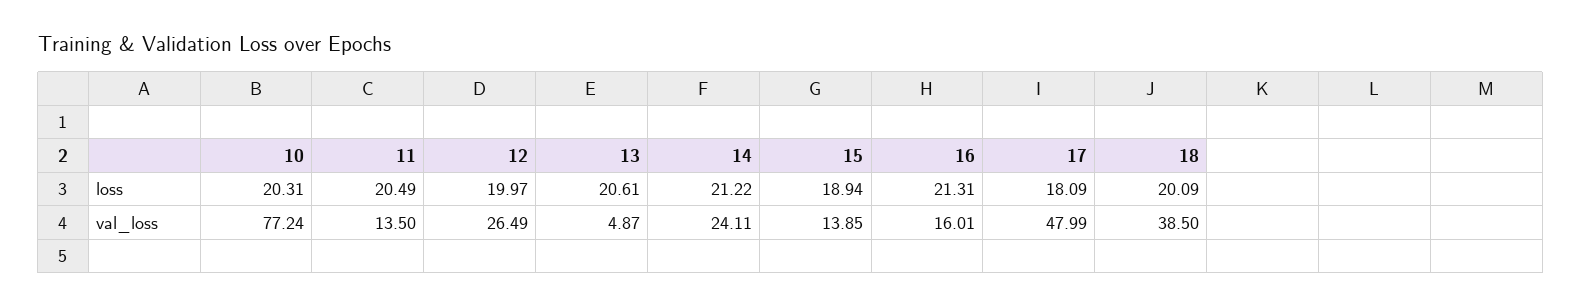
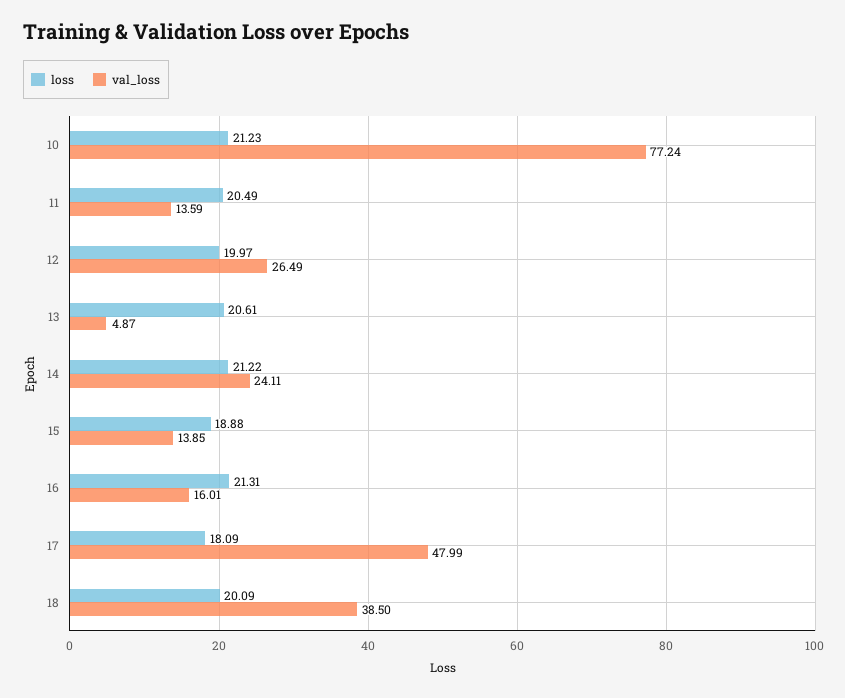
  {
    "loss": {
-     "10": 20.31,
+     "10": 21.23,
      "11": 20.49,
      "12": 19.97,
      "13": 20.61,
      "14": 21.22,
-     "15": 18.94,
+     "15": 18.88,
      "16": 21.31,
      "17": 18.09,
      "18": 20.09
    },
    "val_loss": {
      "10": 77.24,
-     "11": 13.5,
+     "11": 13.59,
      "12": 26.49,
      "13": 4.87,
      "14": 24.11,
      "15": 13.85,
      "16": 16.01,
      "17": 47.99,
      "18": 38.5
    }
  }

